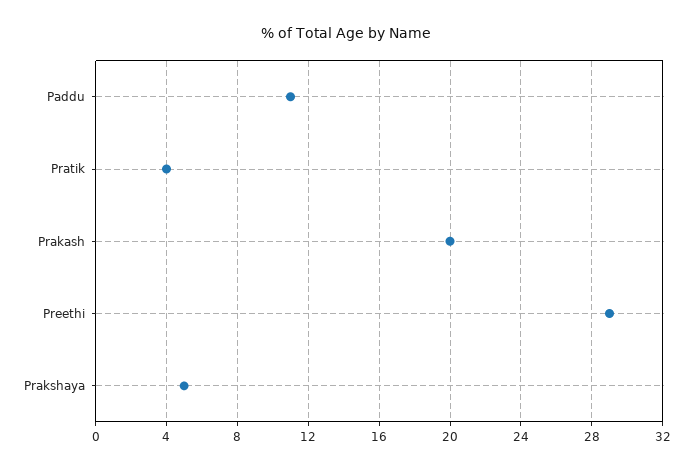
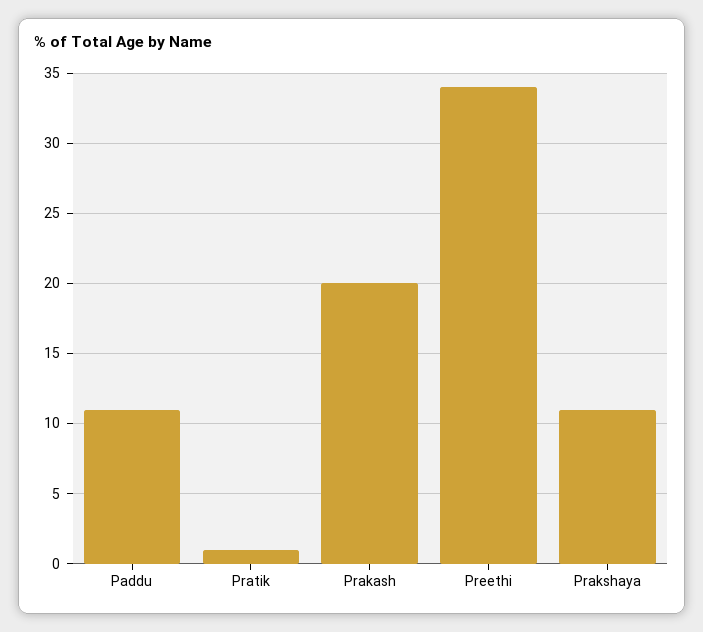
  {
    "Paddu": 11,
-   "Pratik": 4,
+   "Pratik": 1,
    "Prakash": 20,
-   "Preethi": 29,
+   "Preethi": 34,
-   "Prakshaya": 5
+   "Prakshaya": 11
  }

